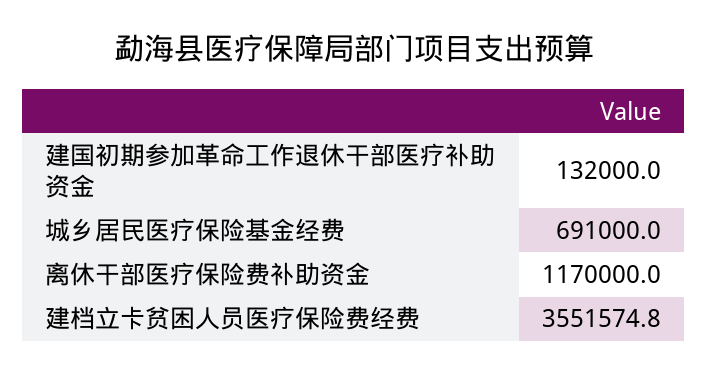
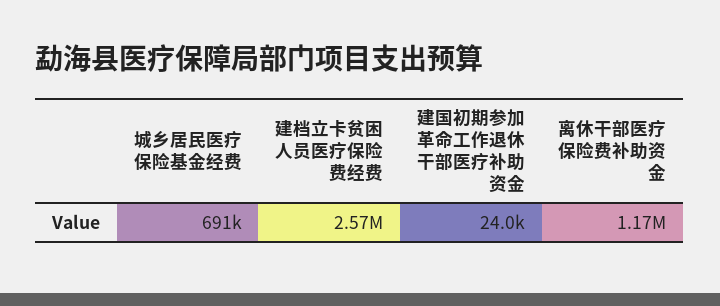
  {
-   "建国初期参加革命工作退休干部医疗补助资金": 132000,
+   "建国初期参加革命工作退休干部医疗补助资金": 24000,
    "城乡居民医疗保险基金经费": 691000,
    "离休干部医疗保险费补助资金": 1170000,
-   "建档立卡贫困人员医疗保险费经费": 3551574.8
+   "建档立卡贫困人员医疗保险费经费": 2570000
  }

